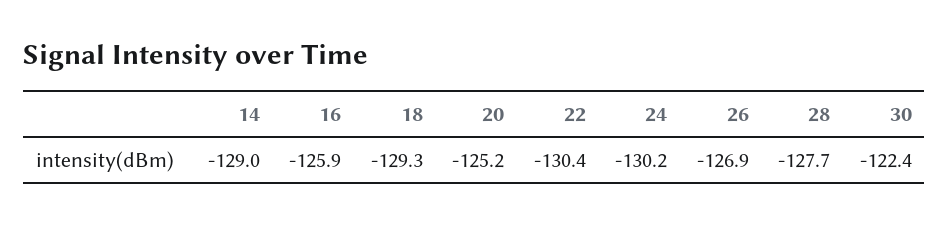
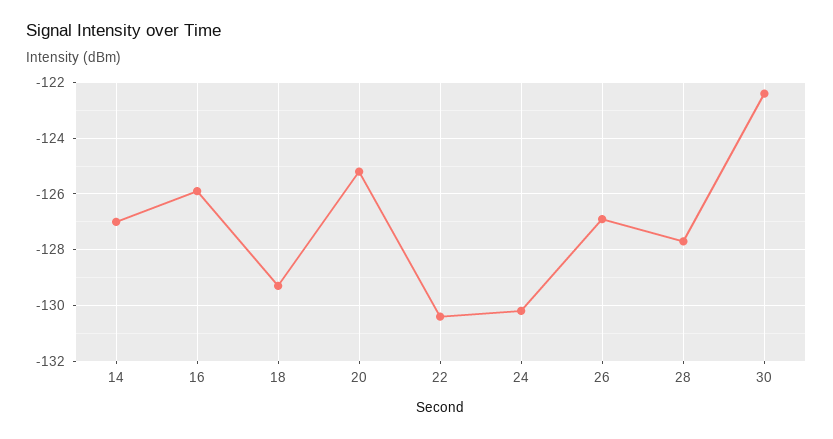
  {
-   "14": -129,
+   "14": -127,
    "16": -125.9,
    "18": -129.3,
    "20": -125.2,
    "22": -130.4,
    "24": -130.2,
    "26": -126.9,
    "28": -127.7,
    "30": -122.4
  }

